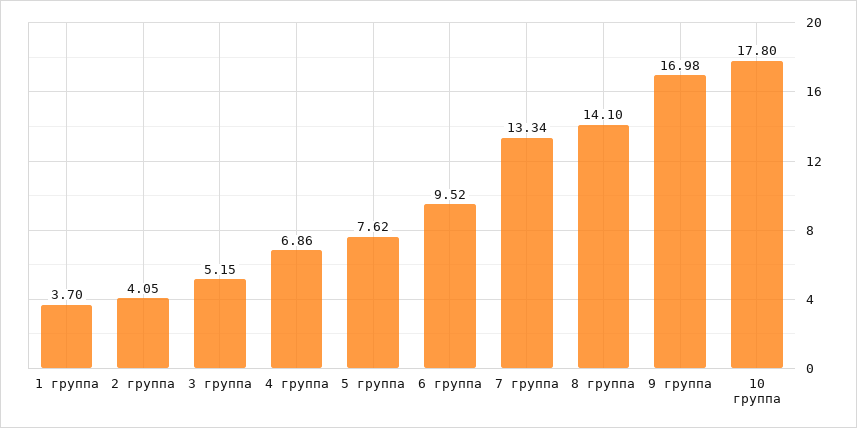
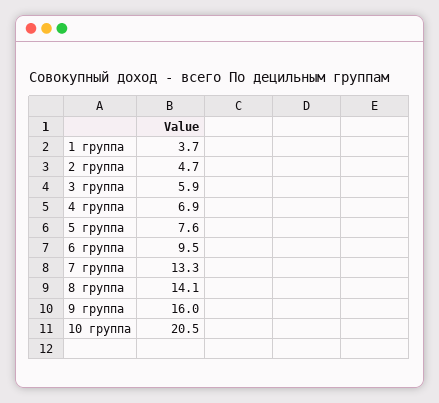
  {
    "1 группа": 3.7,
-   "2 группа": 4.05,
+   "2 группа": 4.7,
-   "3 группа": 5.15,
+   "3 группа": 5.9,
    "4 группа": 6.86,
    "5 группа": 7.62,
    "6 группа": 9.52,
    "7 группа": 13.34,
    "8 группа": 14.1,
-   "9 группа": 16.98,
+   "9 группа": 16,
-   "10 группа": 17.8
+   "10 группа": 20.5
  }

